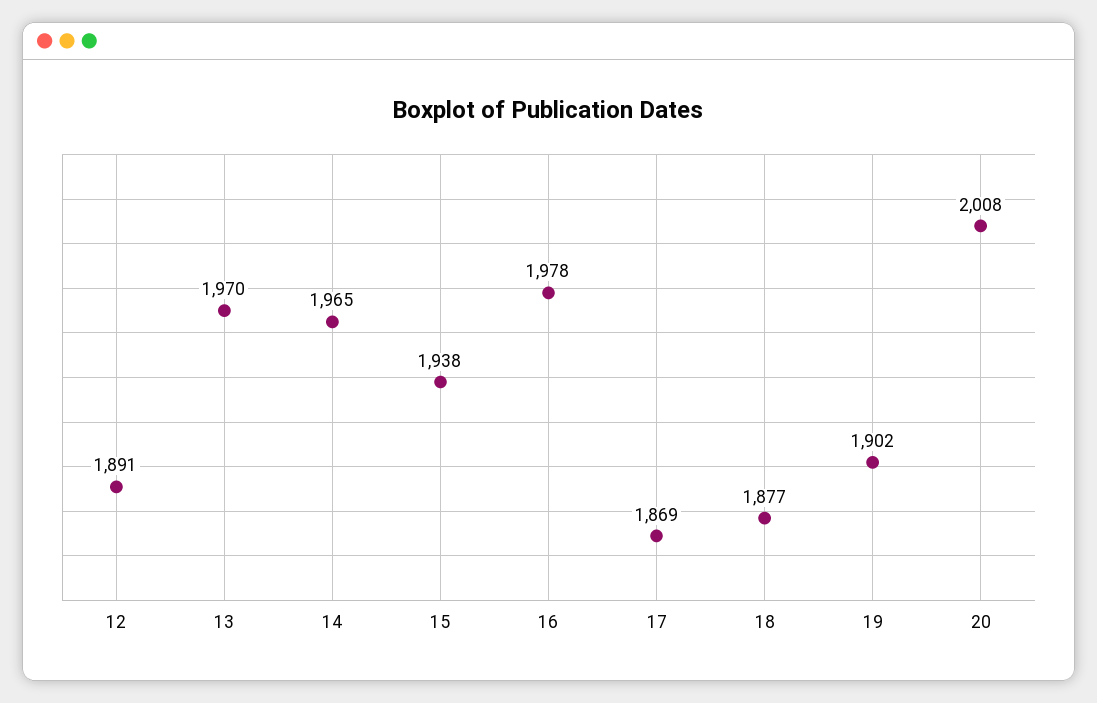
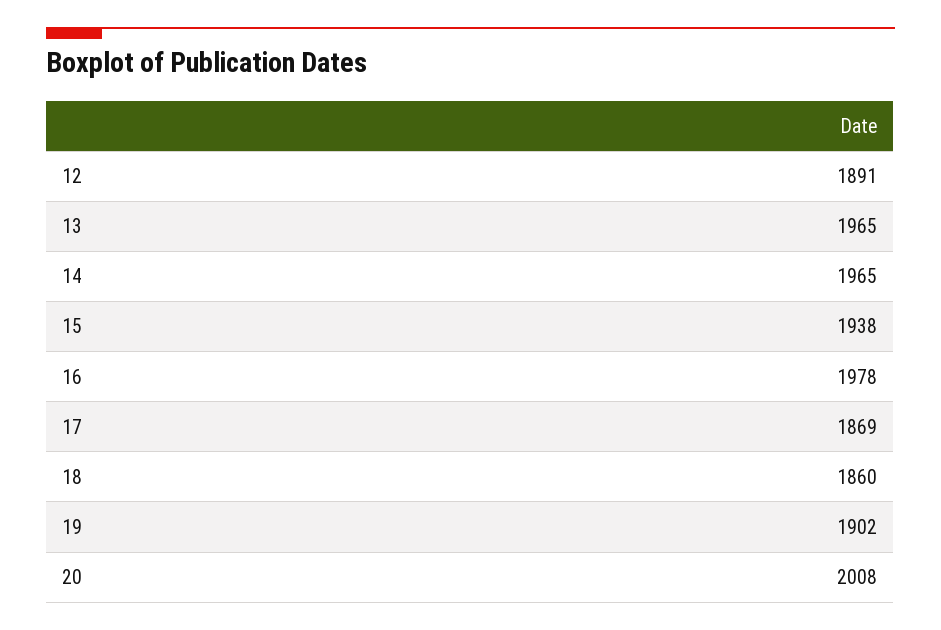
  {
    "12": 1891,
-   "13": 1970,
+   "13": 1965,
    "14": 1965,
    "15": 1938,
    "16": 1978,
    "17": 1869,
-   "18": 1877,
+   "18": 1860,
    "19": 1902,
    "20": 2008
  }

